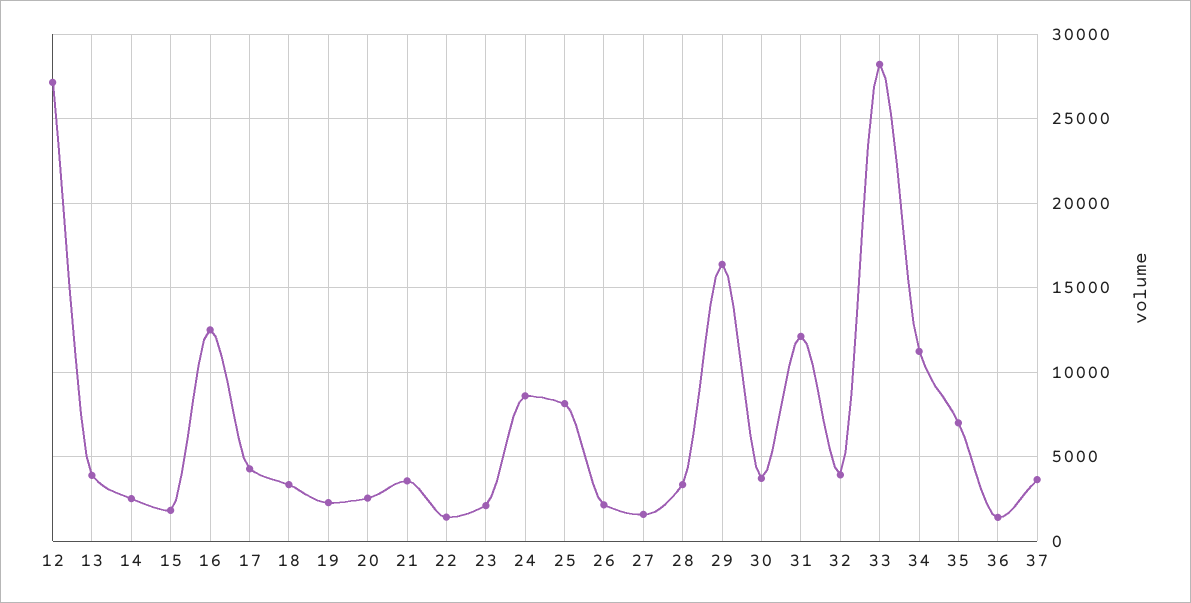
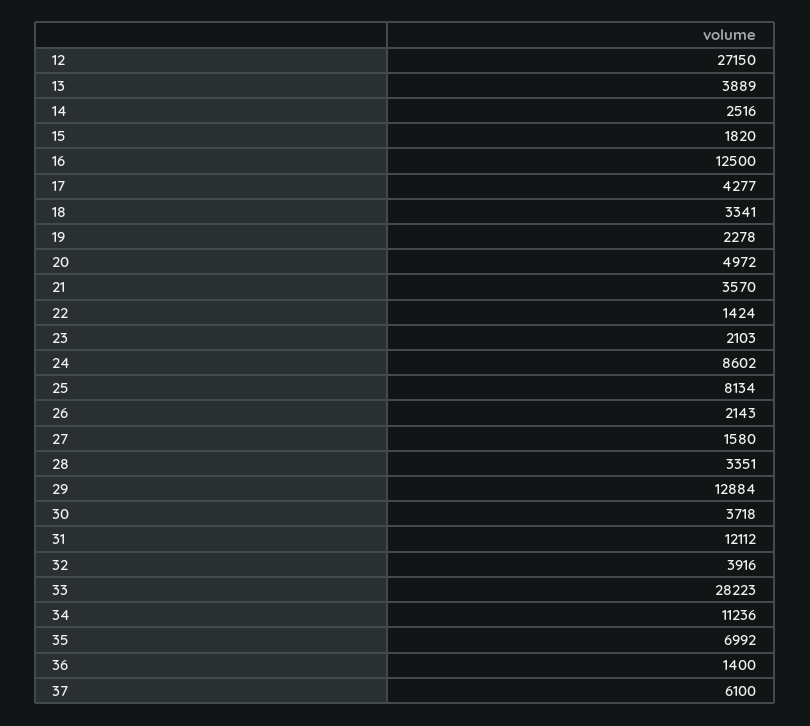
  {
    "12": 27150,
    "13": 3889,
    "14": 2516,
    "15": 1820,
    "16": 12500,
    "17": 4277,
    "18": 3341,
    "19": 2278,
-   "20": 2500,
+   "20": 4972,
    "21": 3570,
    "22": 1424,
    "23": 2103,
    "24": 8602,
    "25": 8134,
    "26": 2143,
    "27": 1580,
    "28": 3351,
-   "29": 16500,
+   "29": 12884,
    "30": 3718,
    "31": 12112,
    "32": 3916,
    "33": 28223,
    "34": 11236,
    "35": 6992,
    "36": 1400,
-   "37": 3500
+   "37": 6100
  }

